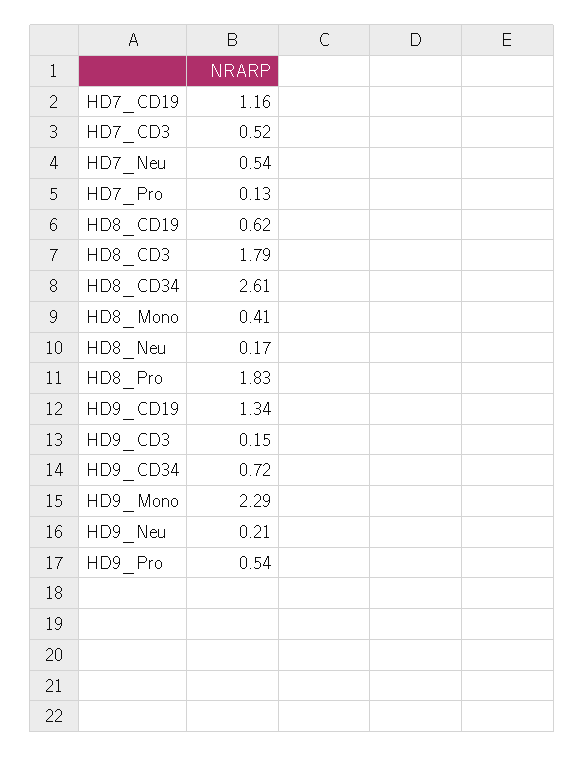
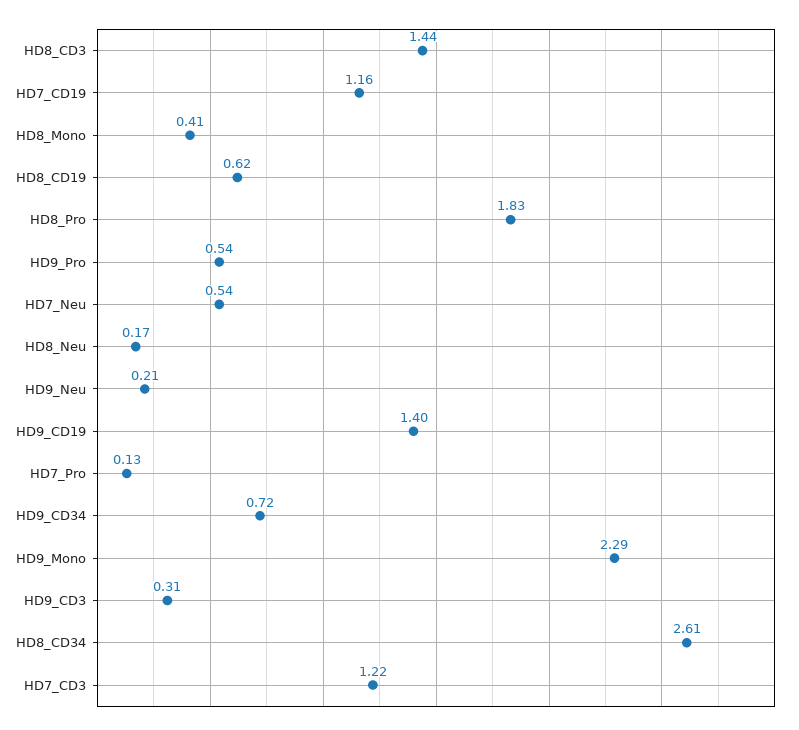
  {
    "HD7_CD19": 1.16,
-   "HD7_CD3": 0.52,
+   "HD7_CD3": 1.22,
    "HD7_Neu": 0.54,
    "HD7_Pro": 0.13,
    "HD8_CD19": 0.62,
-   "HD8_CD3": 1.79,
+   "HD8_CD3": 1.44,
    "HD8_CD34": 2.61,
    "HD8_Mono": 0.41,
    "HD8_Neu": 0.17,
    "HD8_Pro": 1.83,
-   "HD9_CD19": 1.34,
+   "HD9_CD19": 1.4,
-   "HD9_CD3": 0.15,
+   "HD9_CD3": 0.31,
    "HD9_CD34": 0.72,
    "HD9_Mono": 2.29,
    "HD9_Neu": 0.21,
    "HD9_Pro": 0.54
  }

